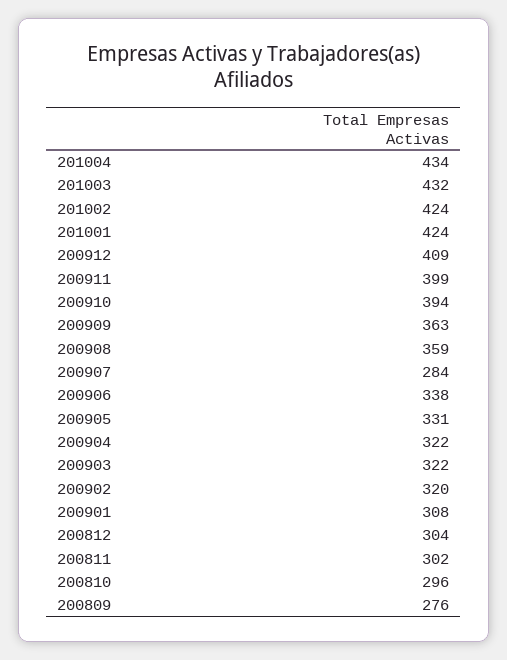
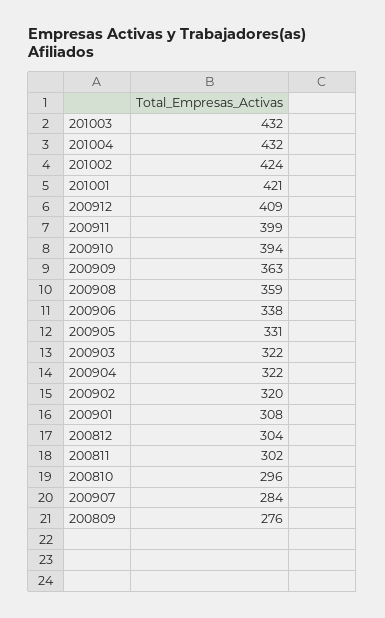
  {
-   "201004": 434,
+   "201004": 432,
    "201003": 432,
    "201002": 424,
-   "201001": 424,
+   "201001": 421,
    "200912": 409,
    "200911": 399,
    "200910": 394,
    "200909": 363,
    "200908": 359,
    "200907": 284,
    "200906": 338,
    "200905": 331,
    "200904": 322,
    "200903": 322,
    "200902": 320,
    "200901": 308,
    "200812": 304,
    "200811": 302,
    "200810": 296,
    "200809": 276
  }

